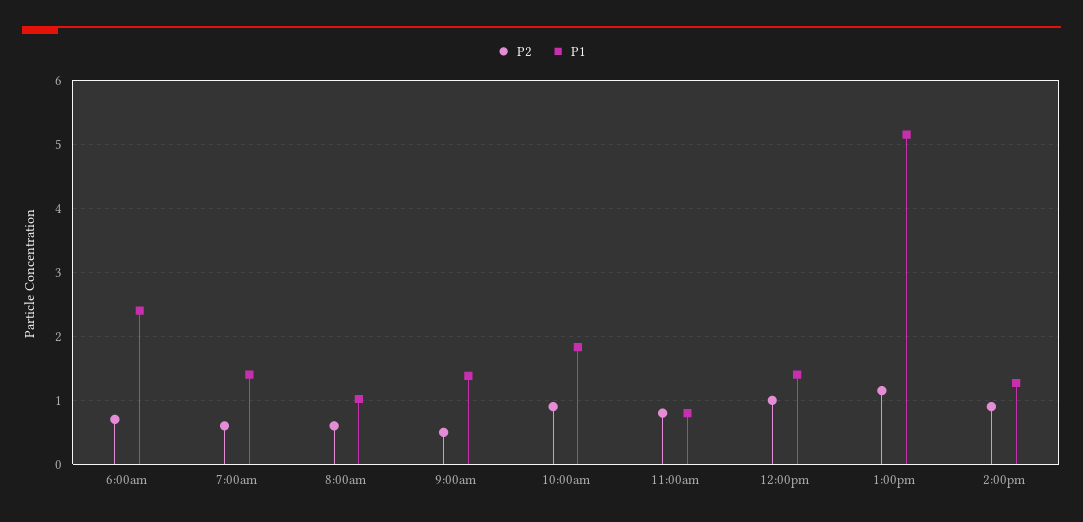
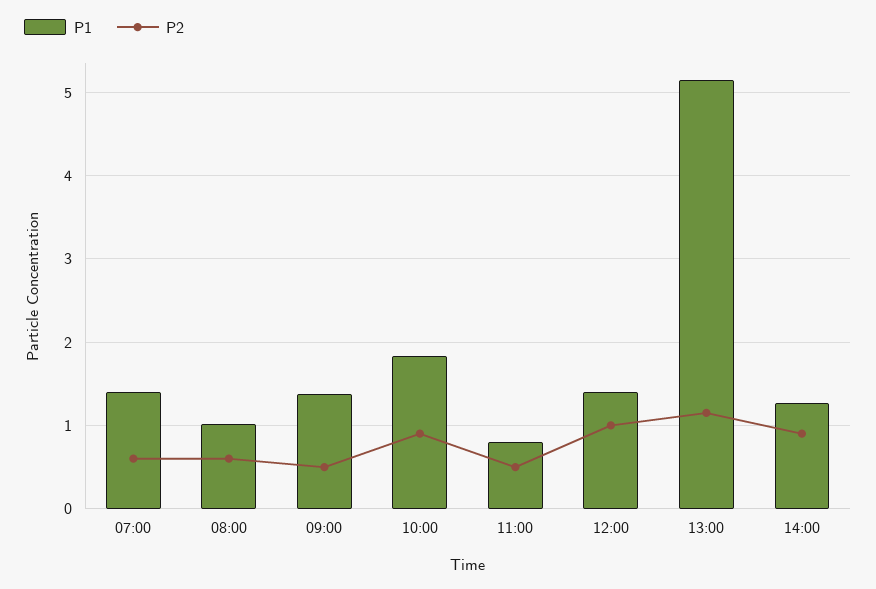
  {
    "P2": {
-     "6:00am": 0.7,
      "7:00am": 0.6,
      "8:00am": 0.6,
      "9:00am": 0.5,
      "10:00am": 0.9,
-     "11:00am": 0.8,
+     "11:00am": 0.5,
      "12:00pm": 1,
      "1:00pm": 1.2,
      "2:00pm": 0.9
    },
    "P1": {
-     "6:00am": 2.4,
      "7:00am": 1.4,
      "8:00am": 1,
      "9:00am": 1.4,
      "10:00am": 1.8,
      "11:00am": 0.8,
      "12:00pm": 1.4,
      "1:00pm": 5.2,
      "2:00pm": 1.3
    }
  }

